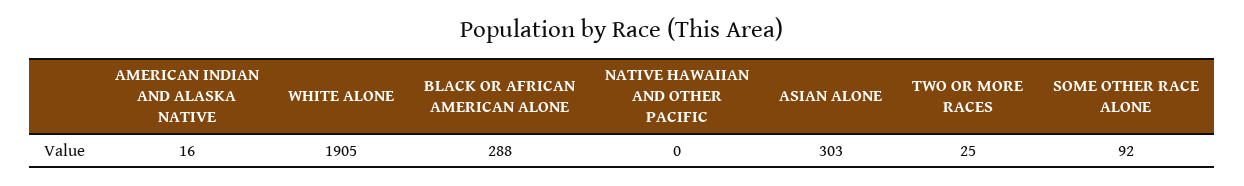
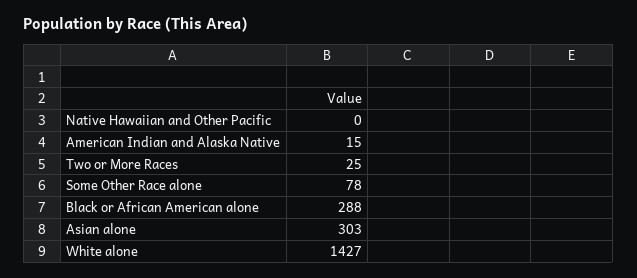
  {
-   "AMERICAN INDIAN AND ALASKA NATIVE": 16,
+   "AMERICAN INDIAN AND ALASKA NATIVE": 15,
-   "WHITE ALONE": 1905,
+   "WHITE ALONE": 1427,
    "BLACK OR AFRICAN AMERICAN ALONE": 288,
    "NATIVE HAWAIIAN AND OTHER PACIFIC": 0,
    "ASIAN ALONE": 303,
    "TWO OR MORE RACES": 25,
-   "SOME OTHER RACE ALONE": 92
+   "SOME OTHER RACE ALONE": 78
  }

